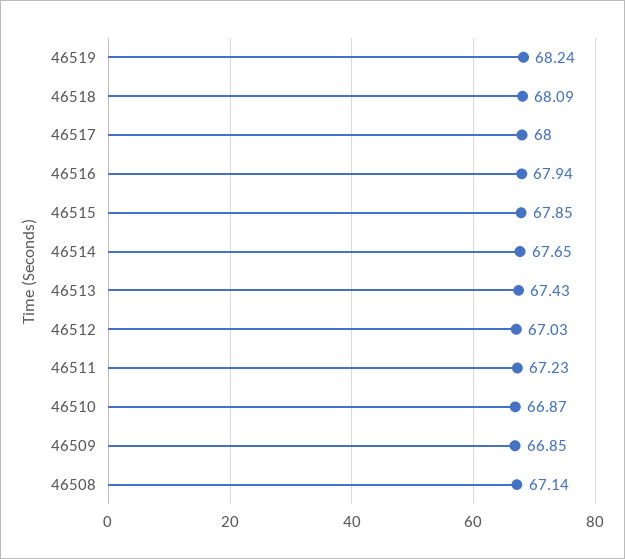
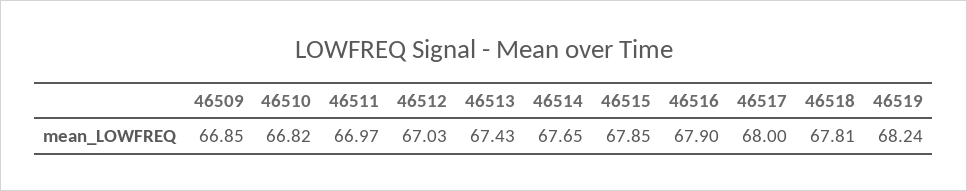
  {
    "46519": 68.24,
-   "46518": 68.09,
+   "46518": 67.81,
    "46517": 68,
-   "46516": 67.94,
+   "46516": 67.9,
    "46515": 67.85,
    "46514": 67.65,
    "46513": 67.43,
    "46512": 67.03,
-   "46511": 67.23,
+   "46511": 66.97,
-   "46510": 66.87,
+   "46510": 66.82,
-   "46509": 66.85,
+   "46509": 66.85
-   "46508": 67.14
  }

